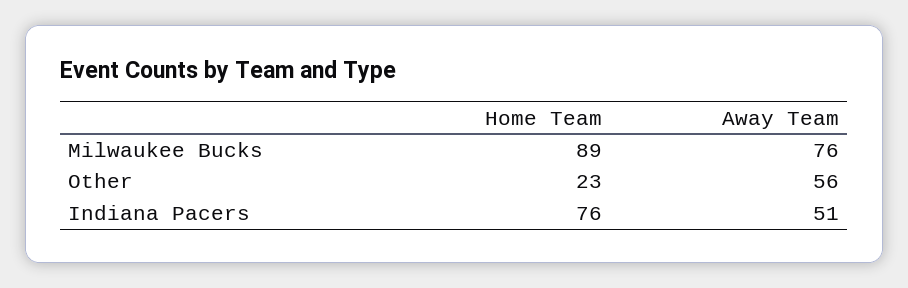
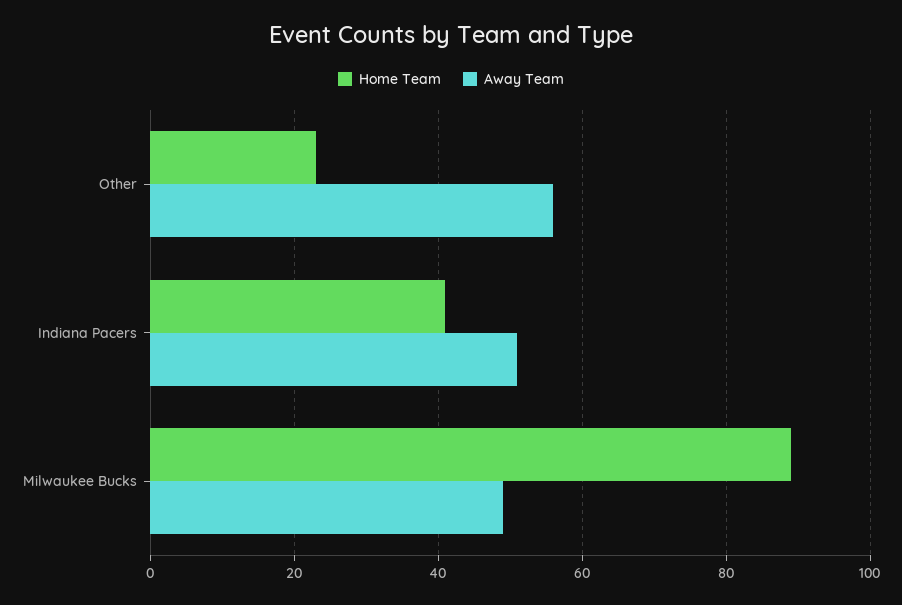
  {
    "Home Team": {
      "Milwaukee Bucks": 89,
      "Other": 23,
-     "Indiana Pacers": 76
+     "Indiana Pacers": 40
    },
    "Away Team": {
-     "Milwaukee Bucks": 76,
+     "Milwaukee Bucks": 50,
      "Other": 56,
      "Indiana Pacers": 51
    }
  }

